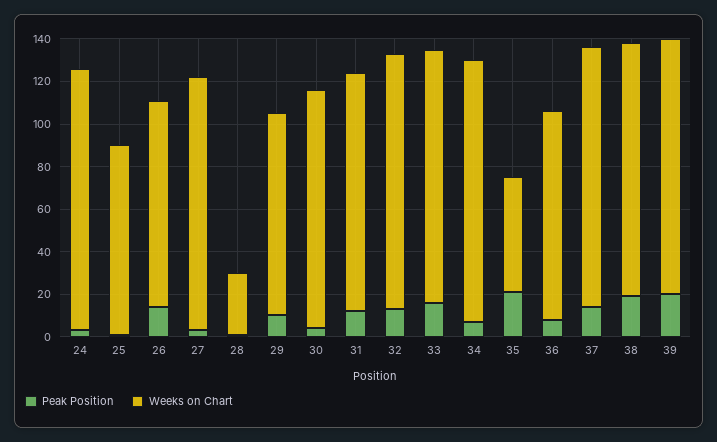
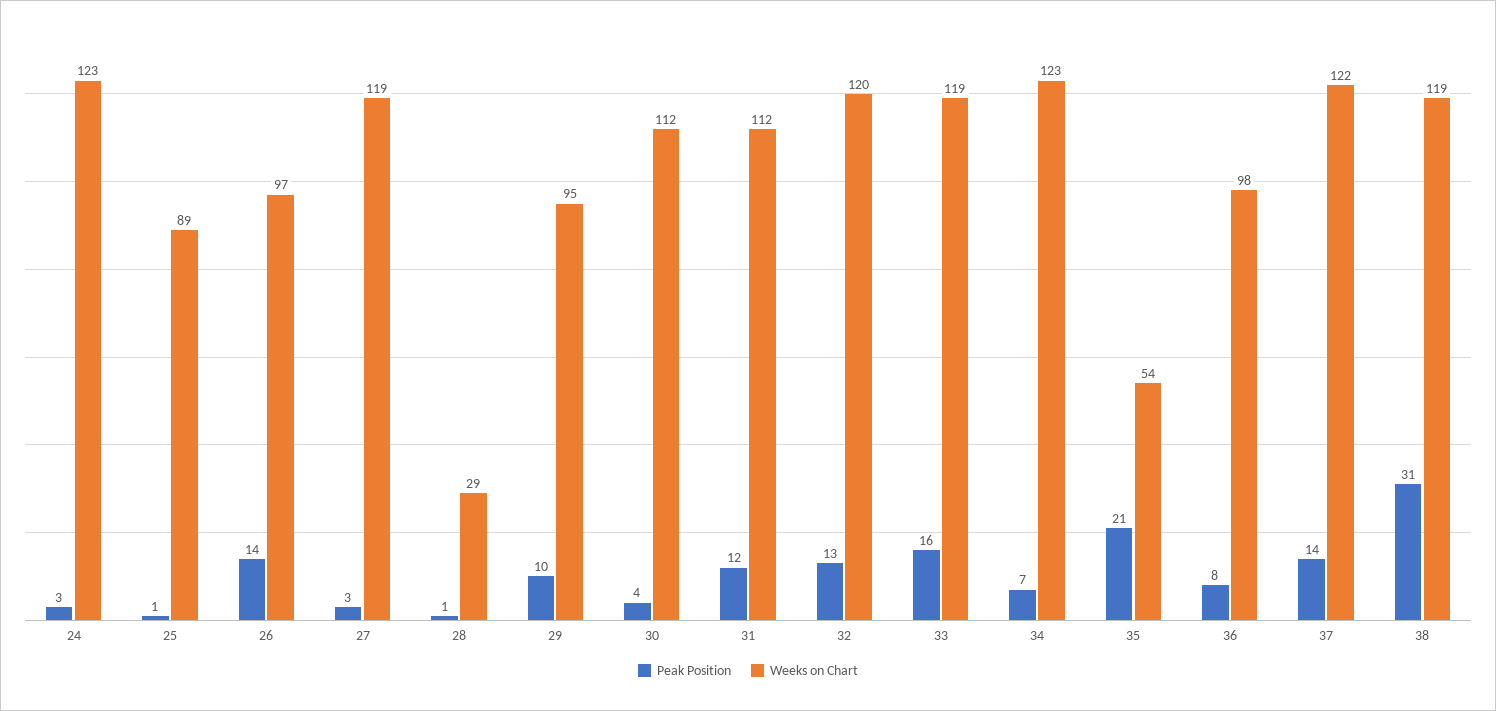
  {
    "Peak Position": {
      "24": 3,
      "25": 1,
      "26": 14,
      "27": 3,
      "28": 1,
      "29": 10,
      "30": 4,
      "31": 12,
      "32": 13,
      "33": 16,
      "34": 7,
      "35": 21,
      "36": 8,
      "37": 14,
-     "38": 20,
+     "38": 31
-     "39": 20
    },
    "Weeks on Chart": {
      "24": 123,
      "25": 89,
      "26": 97,
      "27": 119,
      "28": 29,
      "29": 95,
      "30": 112,
      "31": 112,
      "32": 120,
      "33": 119,
      "34": 123,
      "35": 54,
      "36": 98,
      "37": 122,
-     "38": 119,
+     "38": 119
-     "39": 120
    }
  }

